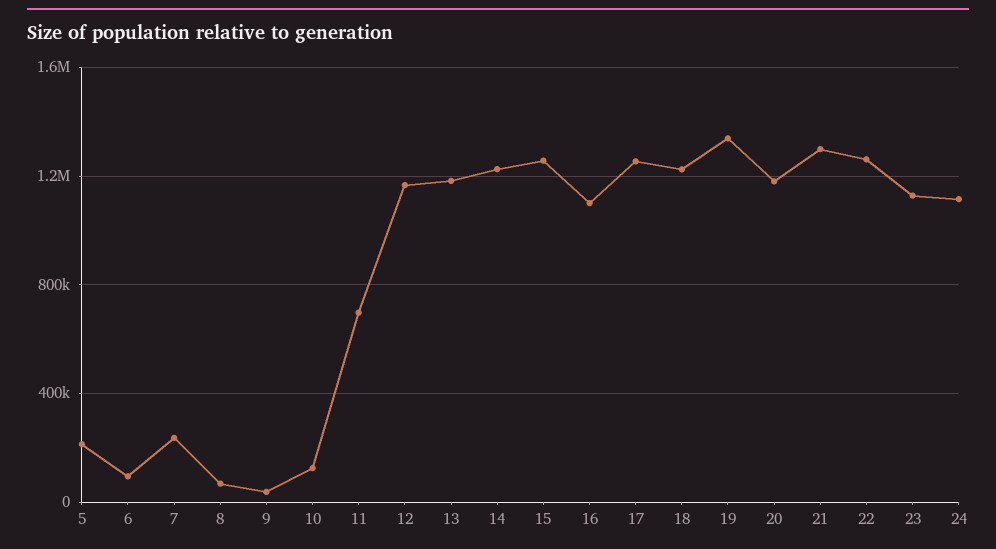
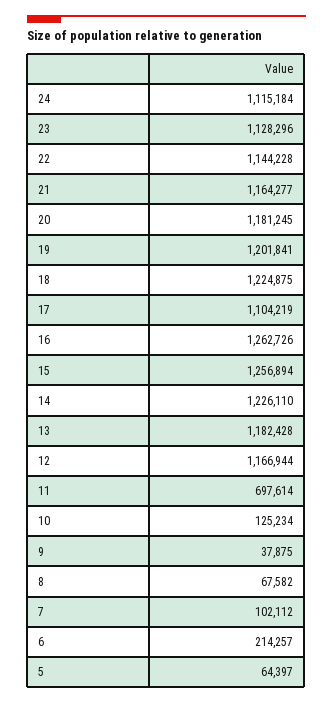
  {
-   "5": 200000,
+   "5": 64397,
-   "6": 100000,
+   "6": 214257,
-   "7": 250000,
+   "7": 102112,
    "8": 67582,
    "9": 37875,
    "10": 125234,
    "11": 697614,
    "12": 1166944,
    "13": 1182428,
    "14": 1226110,
    "15": 1256894,
-   "16": 1100000,
+   "16": 1262726,
-   "17": 1250000,
+   "17": 1104219,
    "18": 1224875,
-   "19": 1350000,
+   "19": 1201841,
    "20": 1181245,
-   "21": 1300000,
+   "21": 1164277,
-   "22": 1250000,
+   "22": 1144228,
    "23": 1128296,
    "24": 1115184
  }

